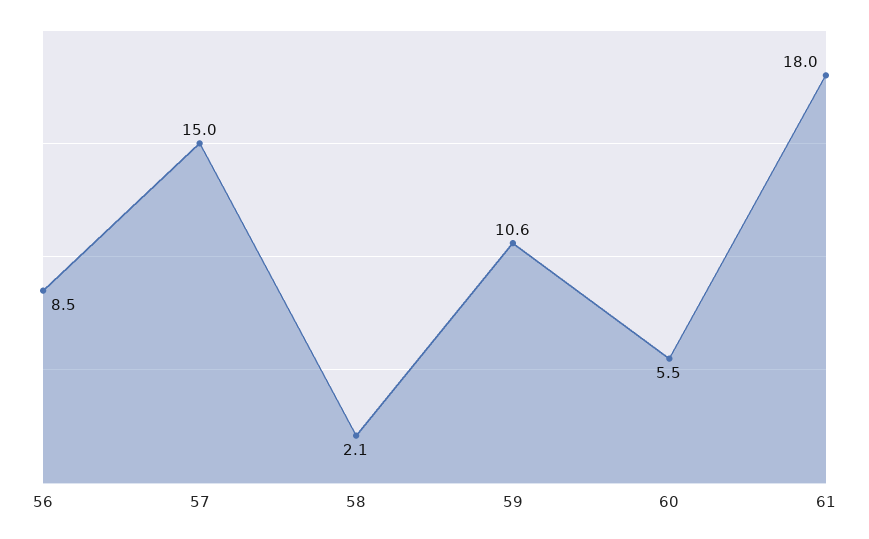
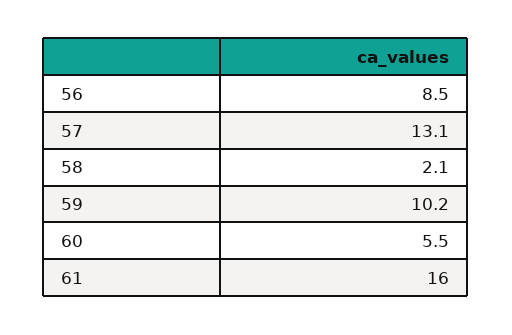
  {
    "56": 8.5,
-   "57": 15,
+   "57": 13.1,
    "58": 2.1,
-   "59": 10.6,
+   "59": 10.2,
    "60": 5.5,
-   "61": 18
+   "61": 16
  }

